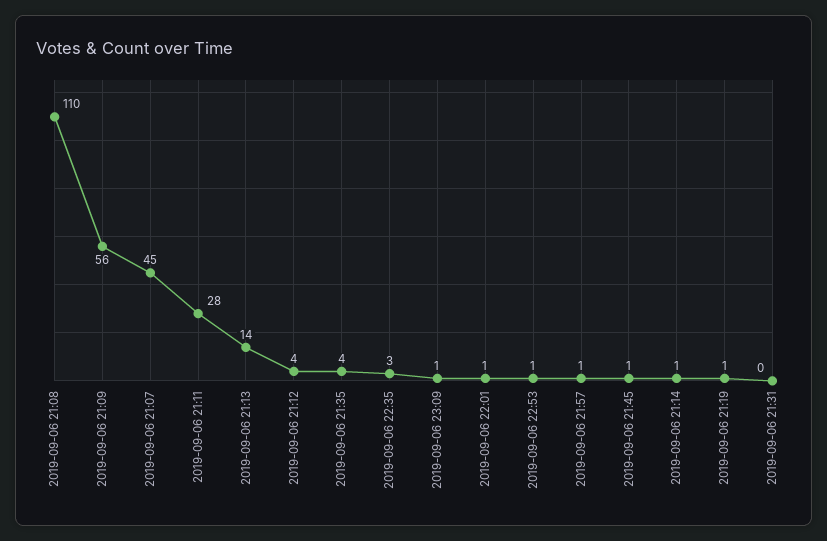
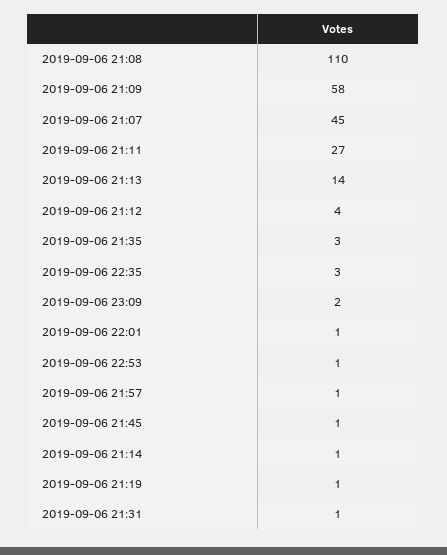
  {
    "2019-09-06 21:08": 110,
-   "2019-09-06 21:09": 56,
+   "2019-09-06 21:09": 58,
    "2019-09-06 21:07": 45,
-   "2019-09-06 21:11": 28,
+   "2019-09-06 21:11": 27,
    "2019-09-06 21:13": 14,
    "2019-09-06 21:12": 4,
-   "2019-09-06 21:35": 4,
+   "2019-09-06 21:35": 3,
    "2019-09-06 22:35": 3,
-   "2019-09-06 23:09": 1,
+   "2019-09-06 23:09": 2,
    "2019-09-06 22:01": 1,
    "2019-09-06 22:53": 1,
    "2019-09-06 21:57": 1,
    "2019-09-06 21:45": 1,
    "2019-09-06 21:14": 1,
    "2019-09-06 21:19": 1,
-   "2019-09-06 21:31": 0
+   "2019-09-06 21:31": 1
  }

